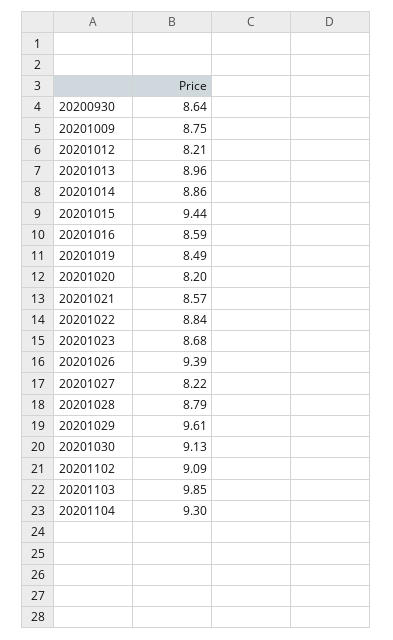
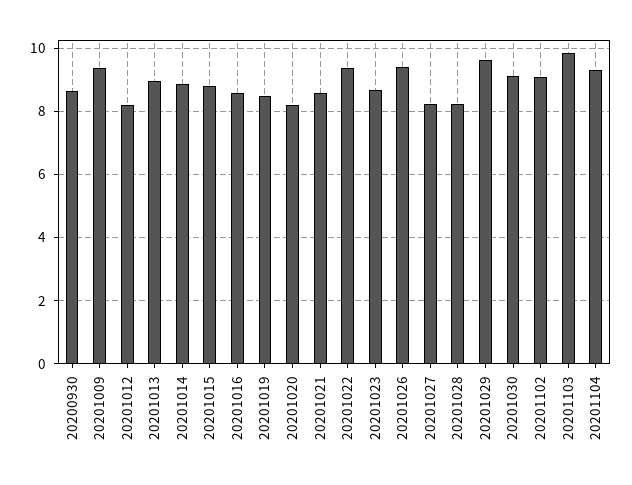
  {
    "20200930": 8.64,
-   "20201009": 8.75,
+   "20201009": 9.4,
    "20201012": 8.21,
    "20201013": 8.96,
    "20201014": 8.86,
-   "20201015": 9.44,
+   "20201015": 8.8,
    "20201016": 8.59,
    "20201019": 8.49,
    "20201020": 8.2,
    "20201021": 8.57,
-   "20201022": 8.84,
+   "20201022": 9.4,
    "20201023": 8.68,
    "20201026": 9.39,
    "20201027": 8.22,
-   "20201028": 8.79,
+   "20201028": 8.2,
    "20201029": 9.61,
    "20201030": 9.13,
    "20201102": 9.09,
    "20201103": 9.85,
    "20201104": 9.3
  }

